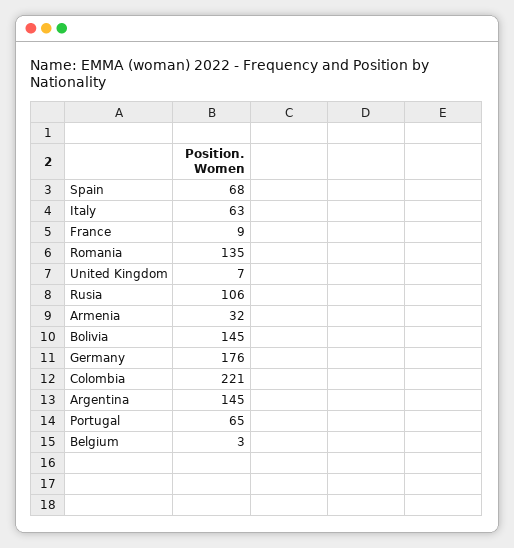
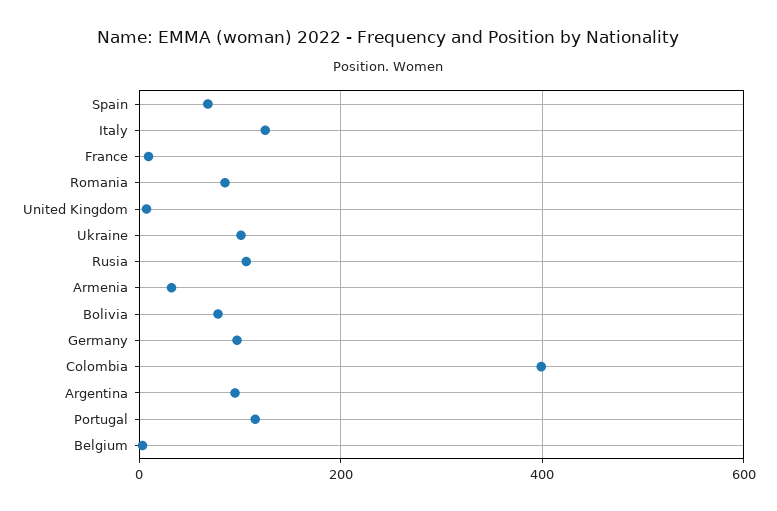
  {
    "Spain": 68,
-   "Italy": 63,
+   "Italy": 120,
    "France": 9,
-   "Romania": 135,
+   "Romania": 80,
    "United Kingdom": 7,
    "Rusia": 106,
    "Armenia": 32,
-   "Bolivia": 145,
+   "Bolivia": 80,
-   "Germany": 176,
+   "Germany": 100,
-   "Colombia": 221,
+   "Colombia": 400,
-   "Argentina": 145,
+   "Argentina": 100,
-   "Portugal": 65,
+   "Portugal": 120,
-   "Belgium": 3
+   "Belgium": 3,
+   "Ukraine": 100
  }

